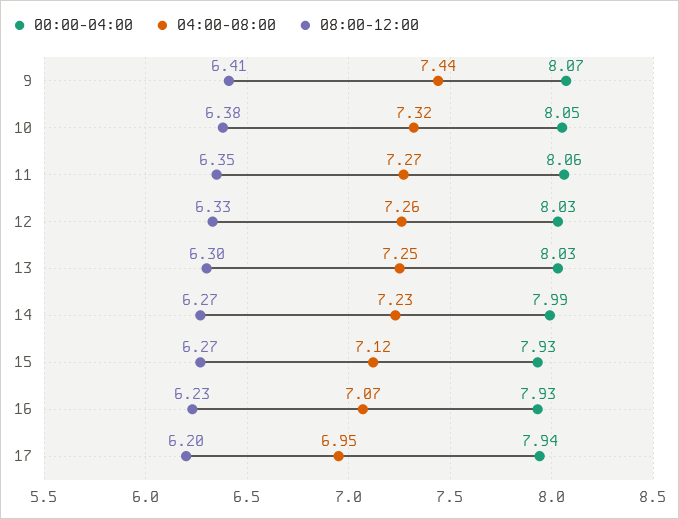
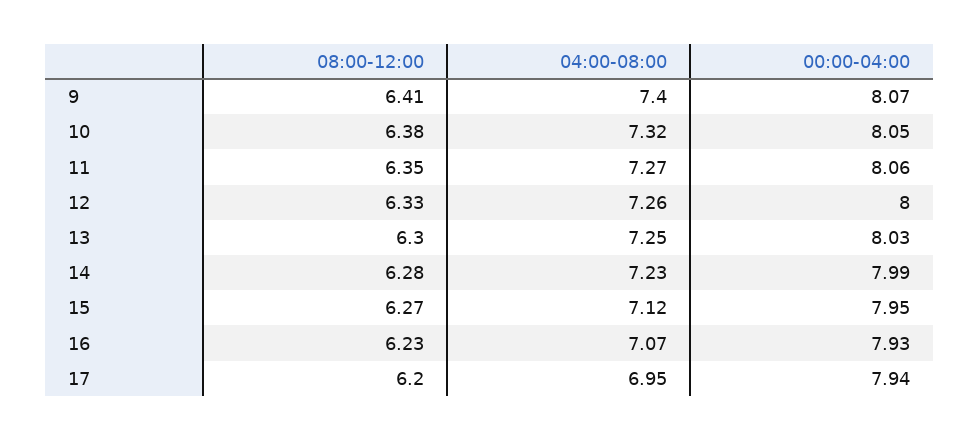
  {
    "00:00-04:00": {
      "9": 8.07,
      "10": 8.05,
      "11": 8.06,
-     "12": 8.03,
+     "12": 8,
      "13": 8.03,
      "14": 7.99,
-     "15": 7.93,
+     "15": 7.95,
      "16": 7.93,
      "17": 7.94
    },
    "04:00-08:00": {
-     "9": 7.44,
+     "9": 7.4,
      "10": 7.32,
      "11": 7.27,
      "12": 7.26,
      "13": 7.25,
      "14": 7.23,
      "15": 7.12,
      "16": 7.07,
      "17": 6.95
    },
    "08:00-12:00": {
      "9": 6.41,
      "10": 6.38,
      "11": 6.35,
      "12": 6.33,
      "13": 6.3,
-     "14": 6.27,
+     "14": 6.28,
      "15": 6.27,
      "16": 6.23,
      "17": 6.2
    }
  }

